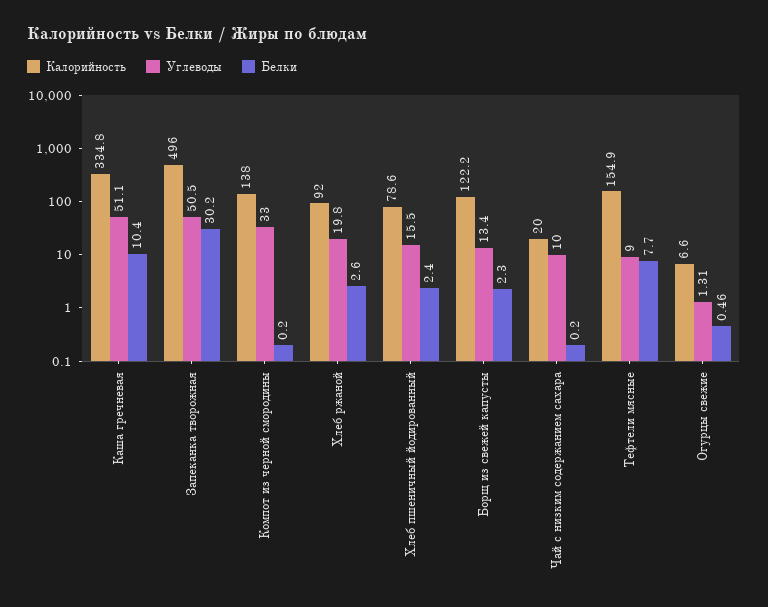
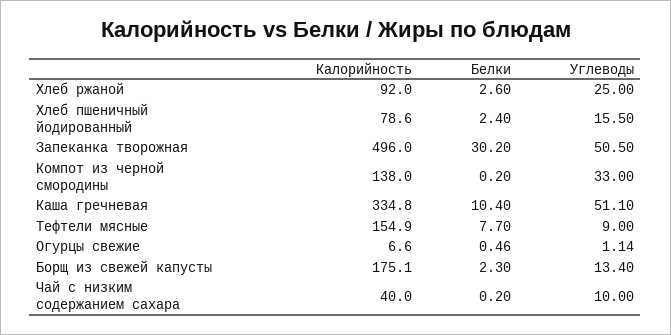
  {
    "Калорийность": {
      "Каша гречневая": 334.8,
      "Запеканка творожная": 496,
      "Компот из черной смородины": 138,
      "Хлеб ржаной": 92,
      "Хлеб пшеничный йодированный": 78.6,
-     "Борщ из свежей капусты": 122.2,
+     "Борщ из свежей капусты": 175.1,
-     "Чай с низким содержанием сахара": 20,
+     "Чай с низким содержанием сахара": 40,
      "Тефтели мясные": 154.9,
      "Огурцы свежие": 6.6
    },
    "Углеводы": {
      "Каша гречневая": 51.1,
      "Запеканка творожная": 50.5,
      "Компот из черной смородины": 33,
-     "Хлеб ржаной": 19.8,
+     "Хлеб ржаной": 25,
      "Хлеб пшеничный йодированный": 15.5,
      "Борщ из свежей капусты": 13.4,
      "Чай с низким содержанием сахара": 10,
      "Тефтели мясные": 9,
-     "Огурцы свежие": 1.31
+     "Огурцы свежие": 1.14
    },
    "Белки": {
      "Каша гречневая": 10.4,
      "Запеканка творожная": 30.2,
      "Компот из черной смородины": 0.2,
      "Хлеб ржаной": 2.6,
      "Хлеб пшеничный йодированный": 2.4,
      "Борщ из свежей капусты": 2.3,
      "Чай с низким содержанием сахара": 0.2,
      "Тефтели мясные": 7.7,
      "Огурцы свежие": 0.46
    }
  }

